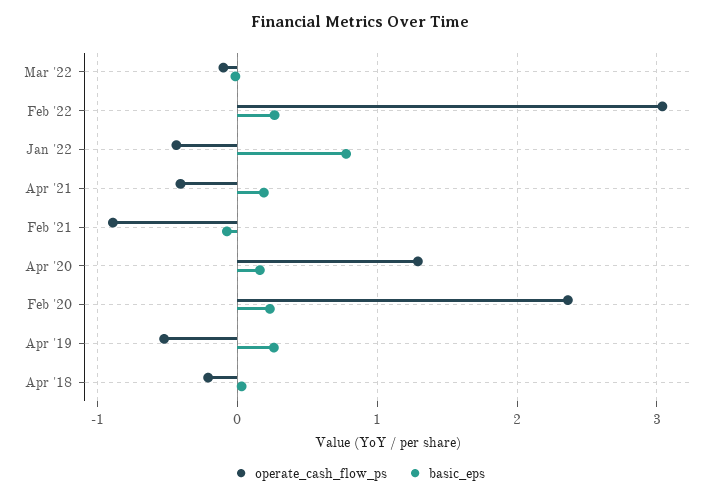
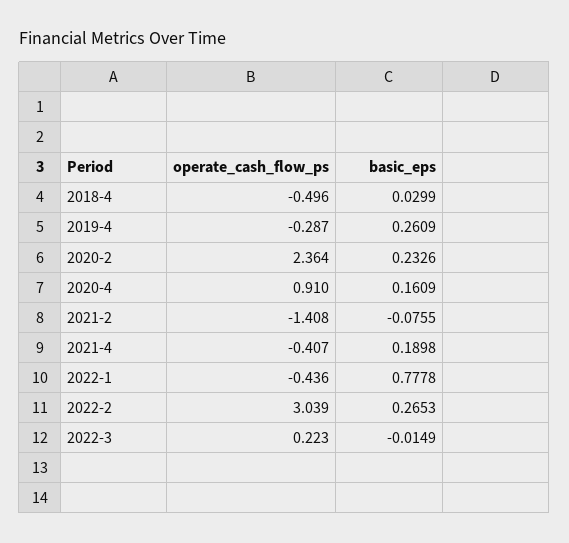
  {
    "operate_cash_flow_ps": {
-     "Mar '22": -0.1,
+     "Mar '22": 0.223,
      "Feb '22": 3.039,
      "Jan '22": -0.436,
      "Apr '21": -0.407,
-     "Feb '21": -0.9,
+     "Feb '21": -1.408,
-     "Apr '20": 1.3,
+     "Apr '20": 0.91,
      "Feb '20": 2.364,
-     "Apr '19": -0.5,
+     "Apr '19": -0.287,
-     "Apr '18": -0.2
+     "Apr '18": -0.496
    },
    "basic_eps": {
      "Mar '22": -0.0149,
      "Feb '22": 0.2653,
      "Jan '22": 0.7778,
      "Apr '21": 0.1898,
      "Feb '21": -0.0755,
      "Apr '20": 0.1609,
      "Feb '20": 0.2326,
      "Apr '19": 0.2609,
      "Apr '18": 0.0299
    }
  }

